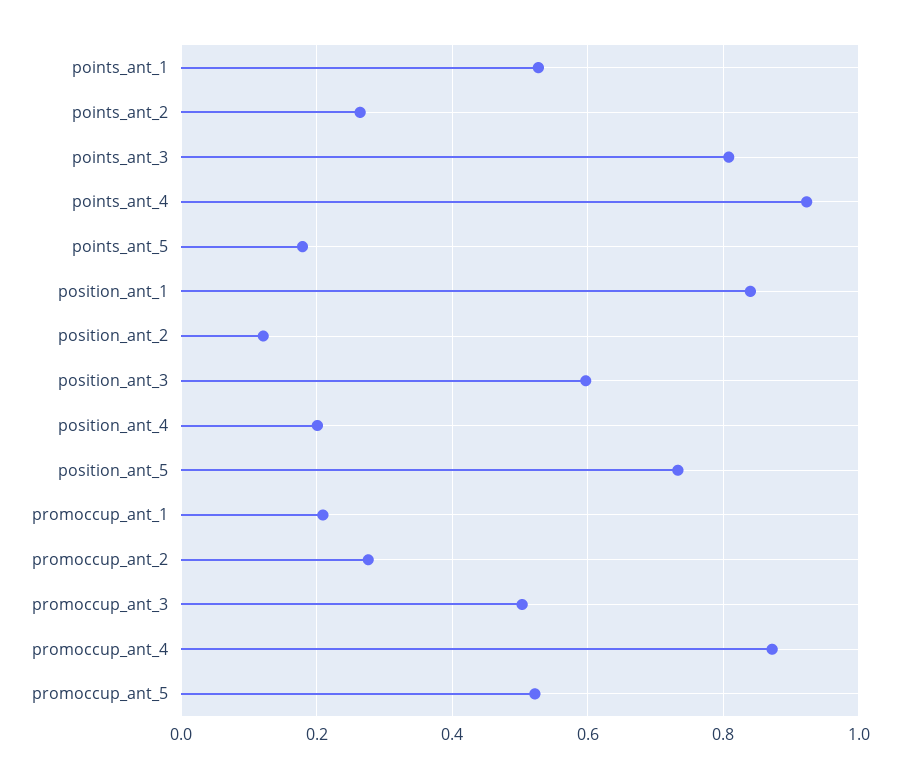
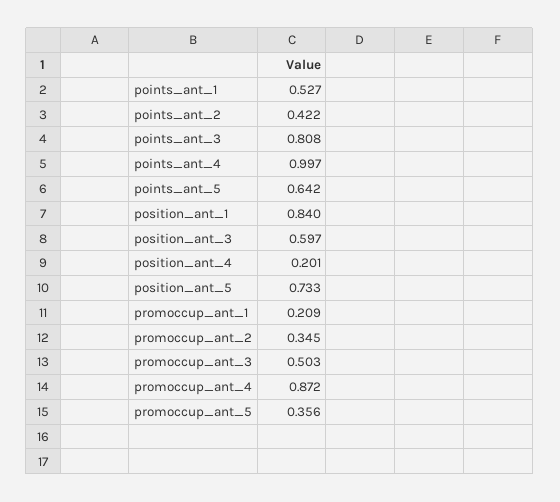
  {
    "points_ant_1": 0.527,
-   "points_ant_2": 0.26,
+   "points_ant_2": 0.422,
    "points_ant_3": 0.808,
-   "points_ant_4": 0.92,
+   "points_ant_4": 0.997,
-   "points_ant_5": 0.18,
+   "points_ant_5": 0.642,
    "position_ant_1": 0.84,
-   "position_ant_2": 0.12,
    "position_ant_3": 0.597,
    "position_ant_4": 0.201,
    "position_ant_5": 0.733,
    "promoccup_ant_1": 0.209,
-   "promoccup_ant_2": 0.28,
+   "promoccup_ant_2": 0.345,
    "promoccup_ant_3": 0.503,
    "promoccup_ant_4": 0.872,
-   "promoccup_ant_5": 0.52
+   "promoccup_ant_5": 0.356
  }

